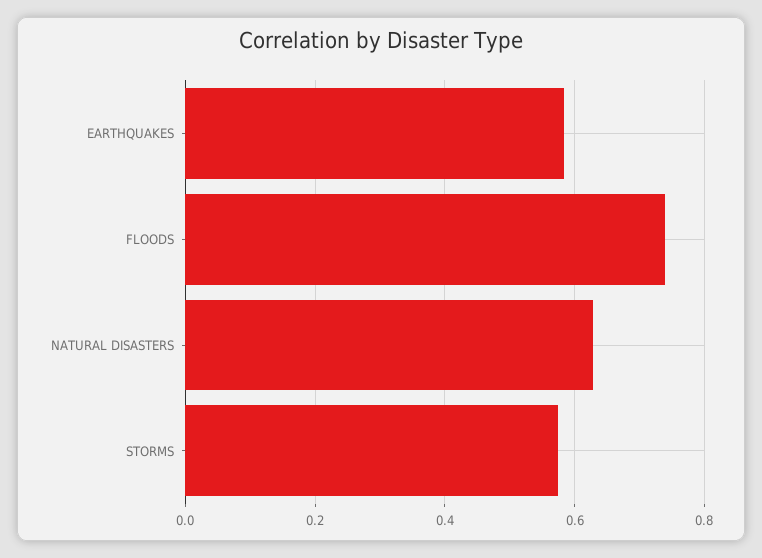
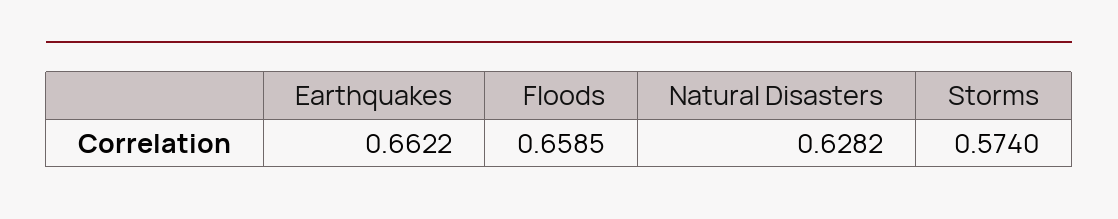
  {
-   "EARTHQUAKES": 0.58,
+   "EARTHQUAKES": 0.6622,
-   "FLOODS": 0.74,
+   "FLOODS": 0.6585,
    "NATURAL DISASTERS": 0.6282,
    "STORMS": 0.574
  }

